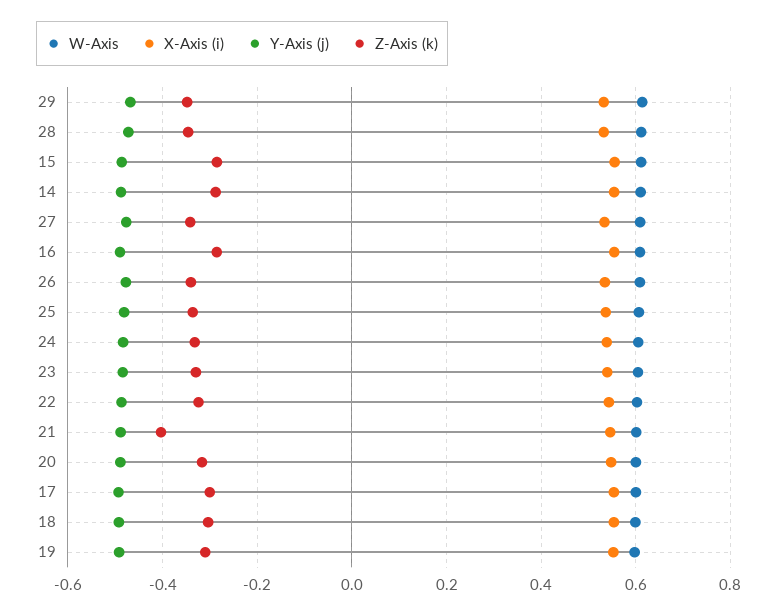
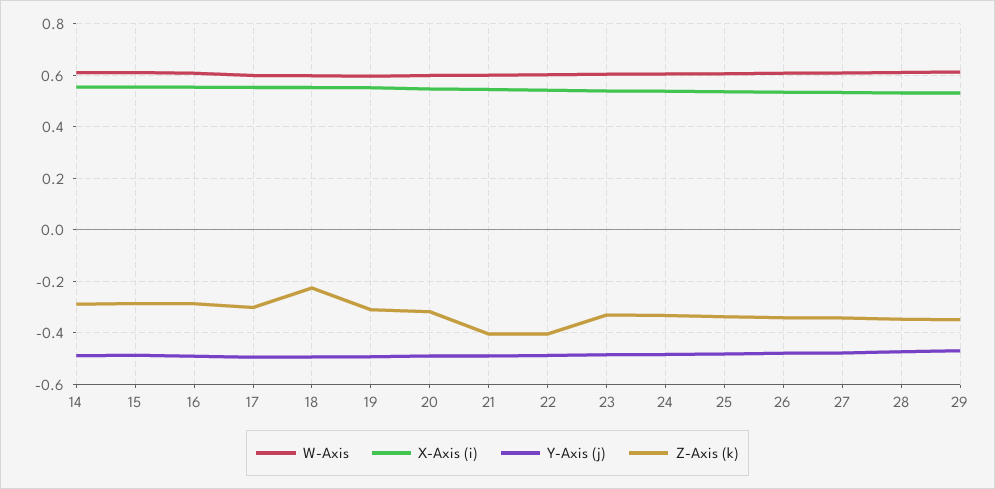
  {
    "W-Axis": {
      "29": 0.62,
      "28": 0.62,
      "15": 0.62,
      "14": 0.62,
      "27": 0.6,
      "16": 0.6,
      "26": 0.6,
      "25": 0.6,
      "24": 0.6,
      "23": 0.6,
      "22": 0.6,
      "21": 0.6,
      "20": 0.6,
      "17": 0.6,
      "18": 0.6,
      "19": 0.6
    },
    "X-Axis (i)": {
      "29": 0.54,
      "28": 0.54,
      "15": 0.56,
      "14": 0.56,
      "27": 0.54,
      "16": 0.56,
      "26": 0.54,
      "25": 0.54,
      "24": 0.54,
      "23": 0.54,
      "22": 0.54,
      "21": 0.54,
      "20": 0.54,
      "17": 0.56,
      "18": 0.56,
      "19": 0.56
    },
    "Y-Axis (j)": {
      "29": -0.46,
      "28": -0.48,
      "15": -0.48,
      "14": -0.48,
      "27": -0.48,
      "16": -0.5,
      "26": -0.48,
      "25": -0.48,
      "24": -0.48,
      "23": -0.48,
      "22": -0.48,
      "21": -0.48,
      "20": -0.48,
      "17": -0.5,
      "18": -0.5,
      "19": -0.5
    },
    "Z-Axis (k)": {
      "29": -0.34,
      "28": -0.34,
      "15": -0.28,
      "14": -0.28,
      "27": -0.34,
      "16": -0.28,
      "26": -0.34,
      "25": -0.34,
      "24": -0.34,
      "23": -0.32,
-     "22": -0.32,
+     "22": -0.4,
      "21": -0.4,
      "20": -0.32,
      "17": -0.3,
-     "18": -0.3,
+     "18": -0.225,
      "19": -0.3
    }
  }

